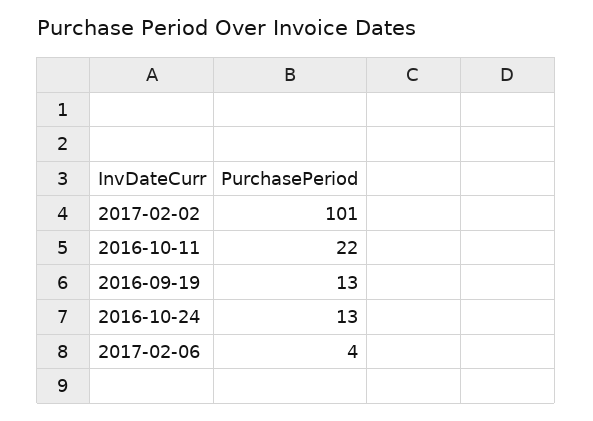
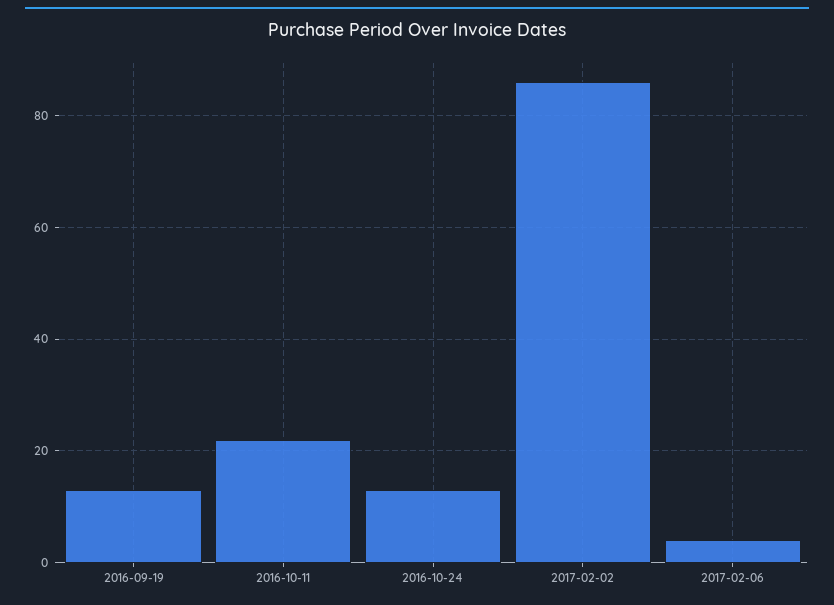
  {
-   "2017-02-02": 101,
+   "2017-02-02": 85,
    "2016-10-11": 22,
    "2016-09-19": 13,
    "2016-10-24": 13,
    "2017-02-06": 4
  }

